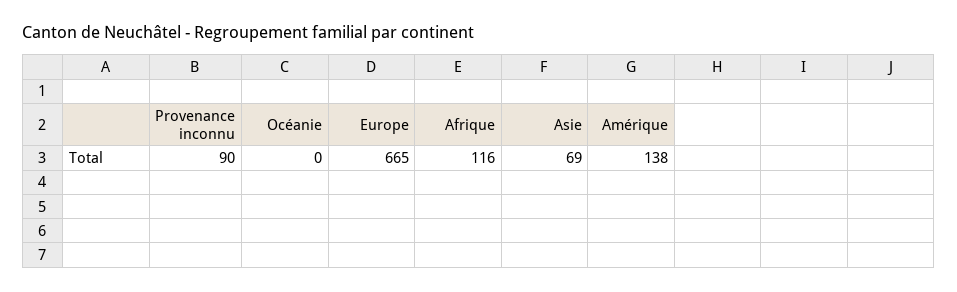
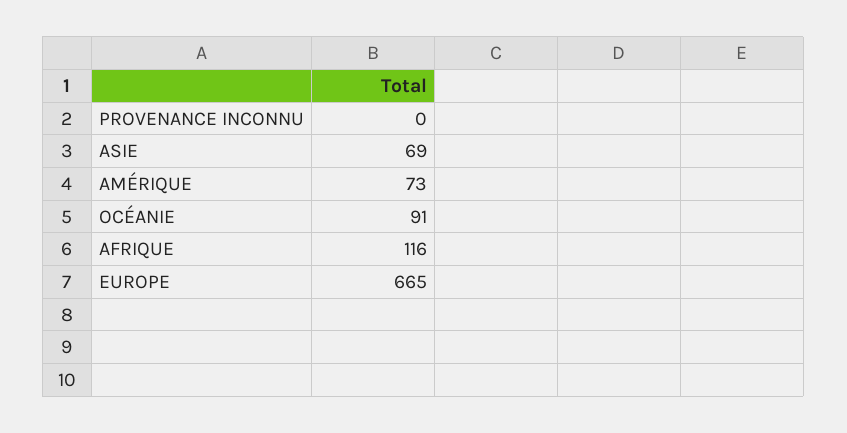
  {
-   "Provenance inconnu": 90,
+   "Provenance inconnu": 0,
-   "Océanie": 0,
+   "Océanie": 91,
    "Europe": 665,
    "Afrique": 116,
    "Asie": 69,
-   "Amérique": 138
+   "Amérique": 73
  }

